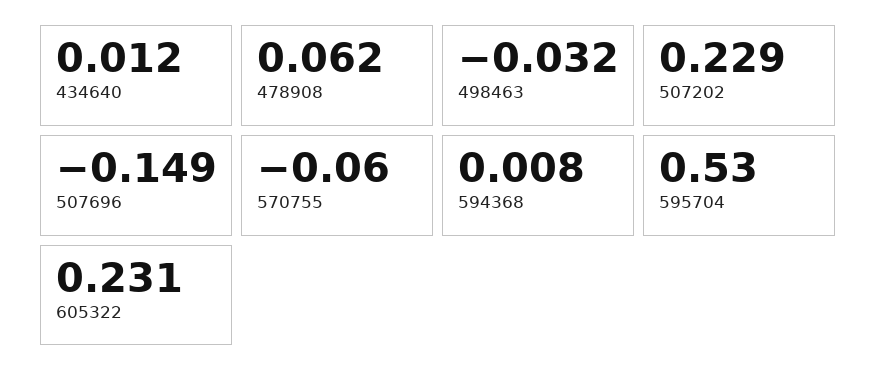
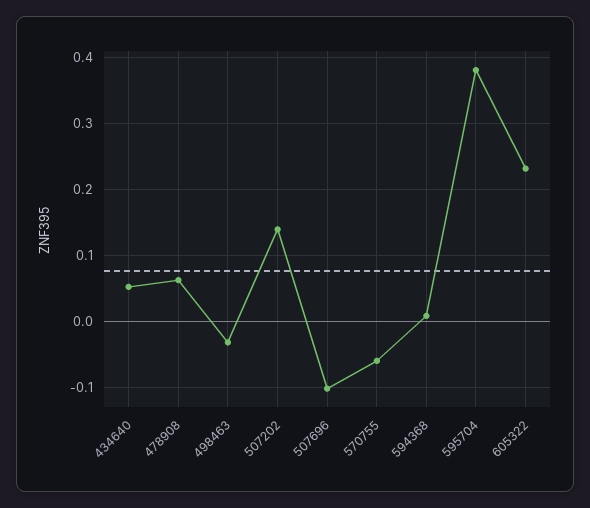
  {
-   "434640": 0.012,
+   "434640": 0.05,
    "478908": 0.062,
    "498463": -0.032,
-   "507202": 0.229,
+   "507202": 0.14,
-   "507696": -0.149,
+   "507696": -0.1,
    "570755": -0.06,
    "594368": 0.008,
-   "595704": 0.53,
+   "595704": 0.38,
    "605322": 0.231
  }

